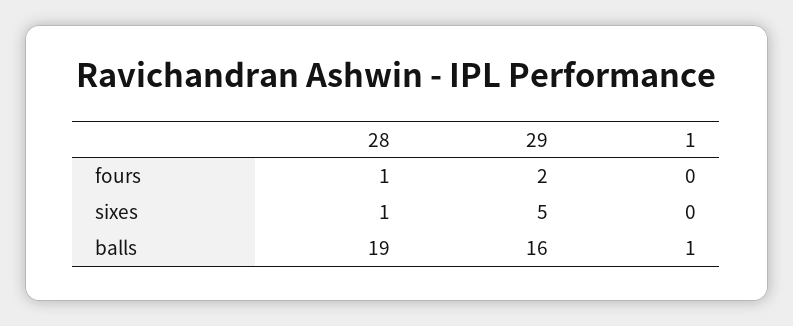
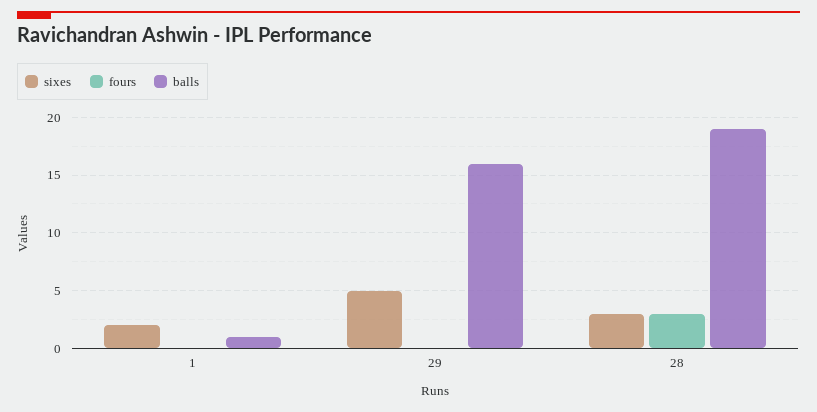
  {
    "fours": {
-     "28": 1,
+     "28": 3,
-     "29": 2,
+     "29": 0,
      "1": 0
    },
    "sixes": {
-     "28": 1,
+     "28": 3,
      "29": 5,
-     "1": 0
+     "1": 2
    },
    "balls": {
      "28": 19,
      "29": 16,
      "1": 1
    }
  }

